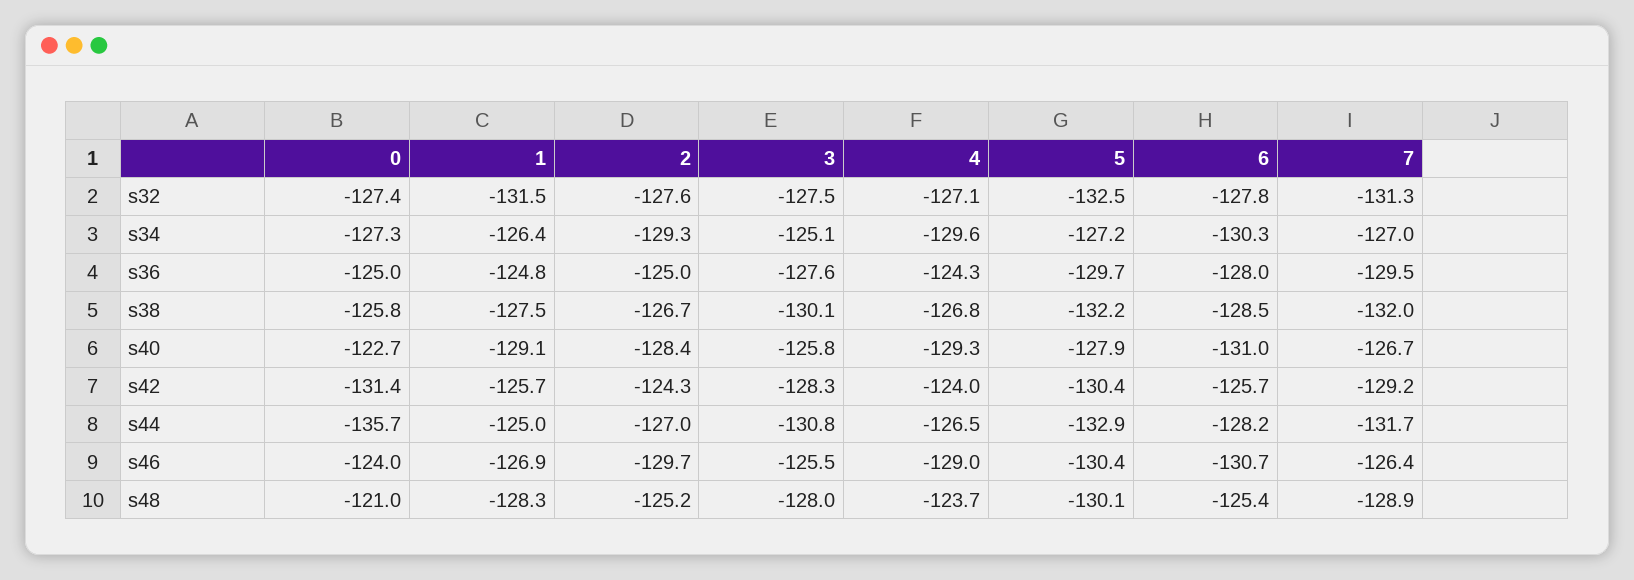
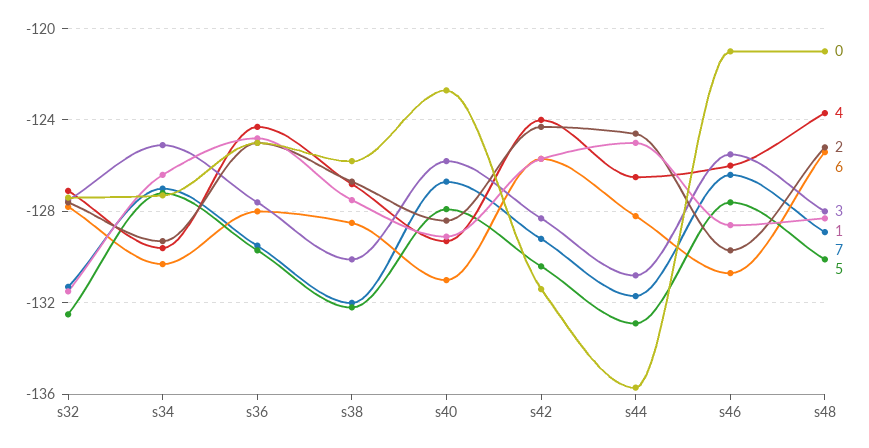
  {
    "0": {
      "s32": -127.4,
      "s34": -127.3,
      "s36": -125,
      "s38": -125.8,
      "s40": -122.7,
      "s42": -131.4,
      "s44": -135.7,
-     "s46": -124,
+     "s46": -121,
      "s48": -121
    },
    "1": {
      "s32": -131.5,
      "s34": -126.4,
      "s36": -124.8,
      "s38": -127.5,
      "s40": -129.1,
      "s42": -125.7,
      "s44": -125,
-     "s46": -126.9,
+     "s46": -128.5,
      "s48": -128.3
    },
    "2": {
      "s32": -127.6,
      "s34": -129.3,
      "s36": -125,
      "s38": -126.7,
      "s40": -128.4,
      "s42": -124.3,
-     "s44": -127,
+     "s44": -124.5,
      "s46": -129.7,
      "s48": -125.2
    },
    "3": {
      "s32": -127.5,
      "s34": -125.1,
      "s36": -127.6,
      "s38": -130.1,
      "s40": -125.8,
      "s42": -128.3,
      "s44": -130.8,
      "s46": -125.5,
      "s48": -128
    },
    "4": {
      "s32": -127.1,
      "s34": -129.6,
      "s36": -124.3,
      "s38": -126.8,
      "s40": -129.3,
      "s42": -124,
      "s44": -126.5,
-     "s46": -129,
+     "s46": -126,
      "s48": -123.7
    },
    "5": {
      "s32": -132.5,
      "s34": -127.2,
      "s36": -129.7,
      "s38": -132.2,
      "s40": -127.9,
      "s42": -130.4,
      "s44": -132.9,
-     "s46": -130.4,
+     "s46": -127.5,
      "s48": -130.1
    },
    "6": {
      "s32": -127.8,
      "s34": -130.3,
      "s36": -128,
      "s38": -128.5,
      "s40": -131,
      "s42": -125.7,
      "s44": -128.2,
      "s46": -130.7,
      "s48": -125.4
    },
    "7": {
      "s32": -131.3,
      "s34": -127,
      "s36": -129.5,
      "s38": -132,
      "s40": -126.7,
      "s42": -129.2,
      "s44": -131.7,
      "s46": -126.4,
      "s48": -128.9
    }
  }

